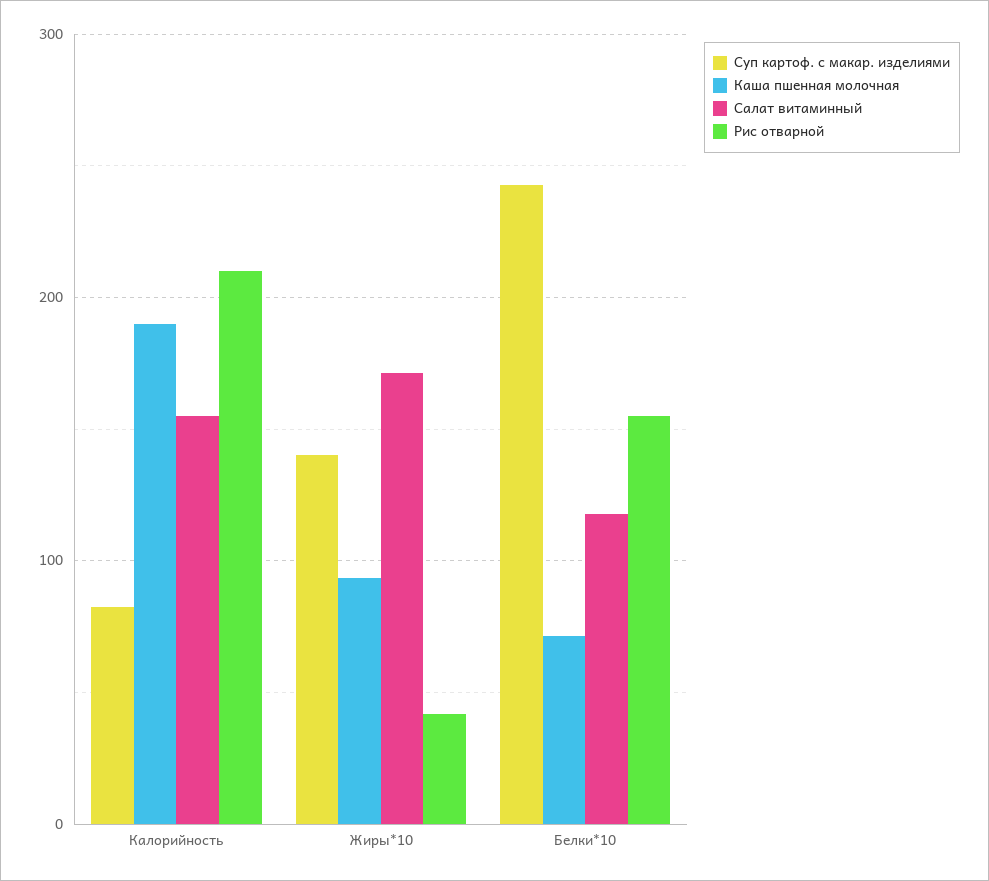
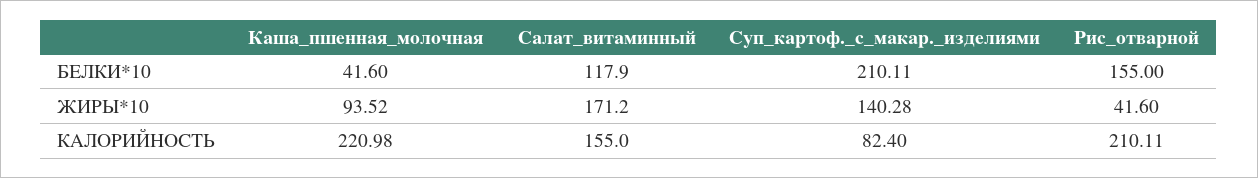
  {
    "Суп картоф. с макар. изделиями": {
      "Калорийность": 82.4,
      "Жиры*10": 140.28,
-     "Белки*10": 240
+     "Белки*10": 210.11
    },
    "Каша пшенная молочная": {
-     "Калорийность": 190,
+     "Калорийность": 220.98,
      "Жиры*10": 93.52,
-     "Белки*10": 70
+     "Белки*10": 41.6
    },
    "Салат витаминный": {
      "Калорийность": 155,
      "Жиры*10": 171.2,
      "Белки*10": 117.9
    },
    "Рис отварной": {
      "Калорийность": 210.11,
      "Жиры*10": 41.6,
      "Белки*10": 155
    }
  }

